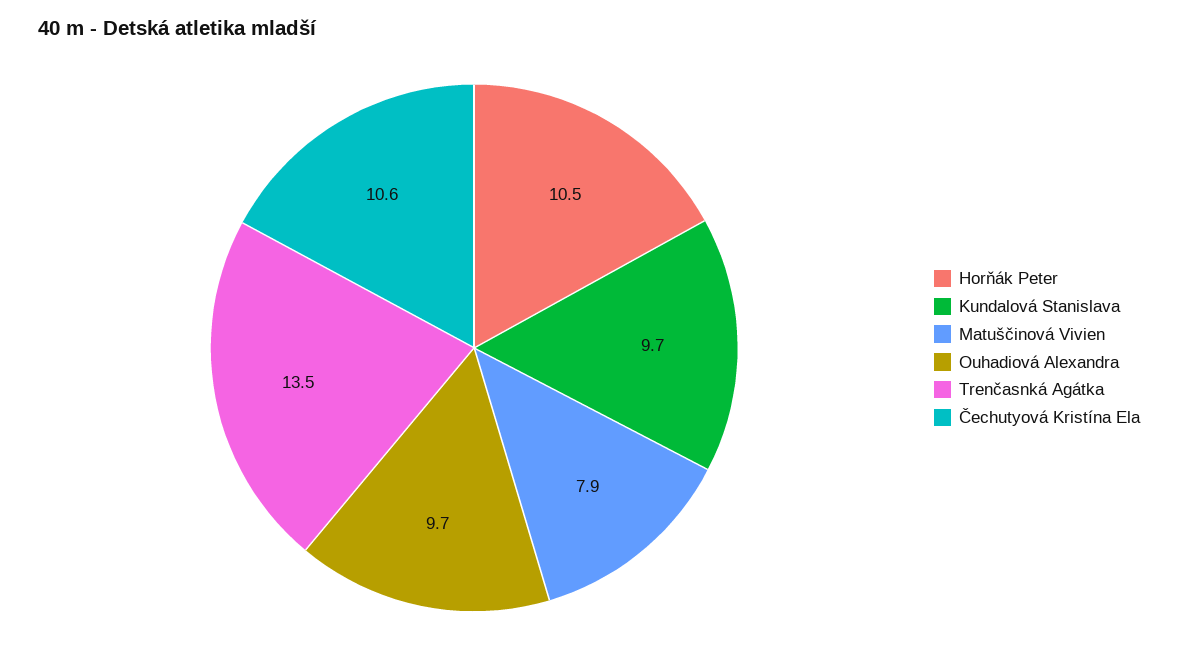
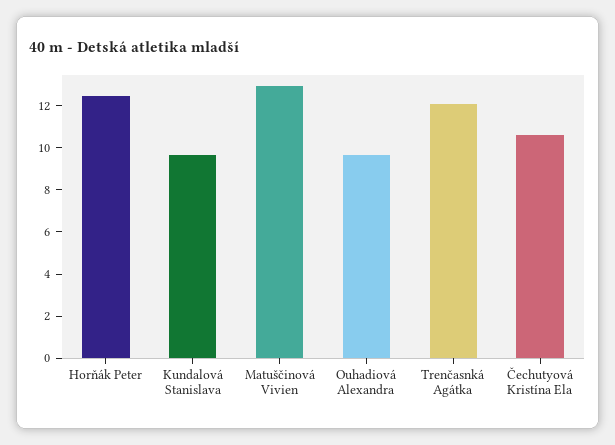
  {
-   "Horňák Peter": 10.5,
+   "Horňák Peter": 12.5,
    "Kundalová Stanislava": 9.7,
-   "Matuščinová Vivien": 7.9,
+   "Matuščinová Vivien": 13,
    "Ouhadiová Alexandra": 9.7,
-   "Trenčasnká Agátka": 13.5,
+   "Trenčasnká Agátka": 12,
    "Čechutyová Kristína Ela": 10.6
  }

